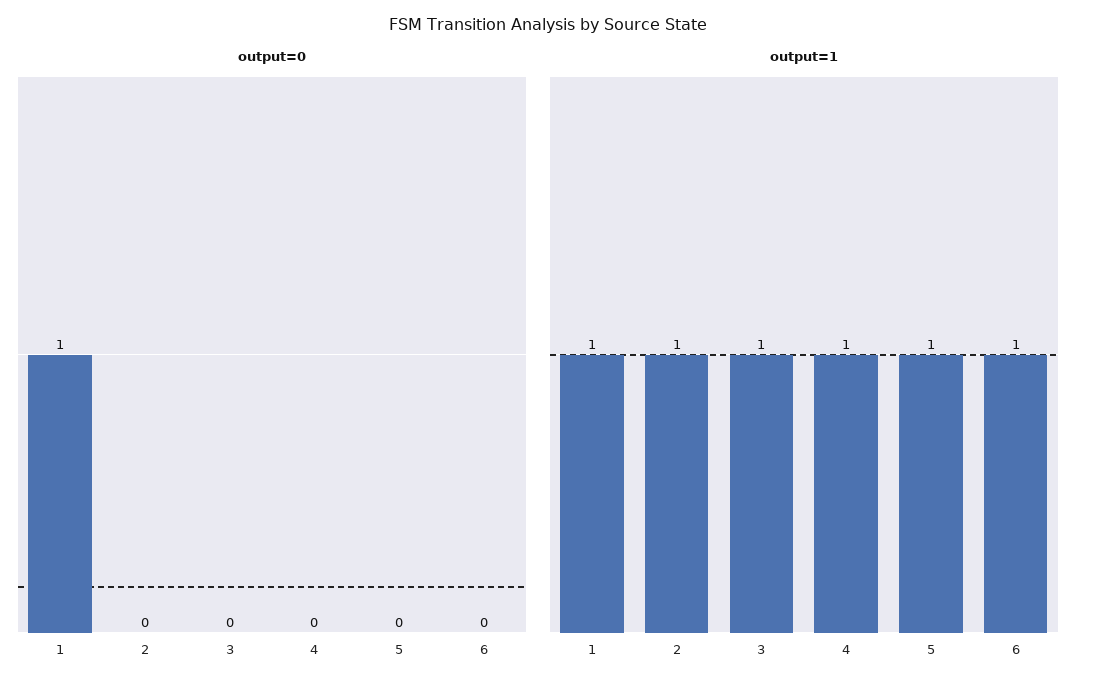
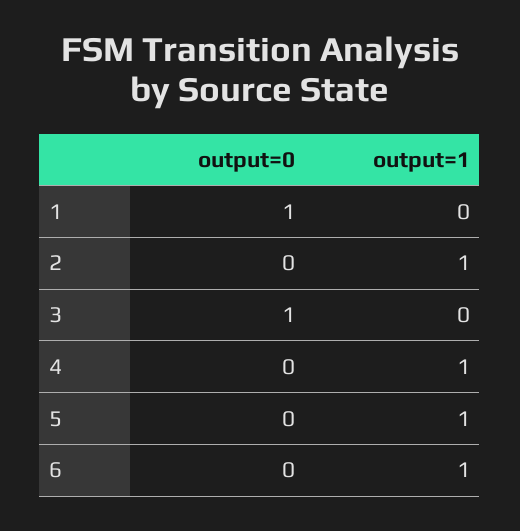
  {
    "output=0": {
      "1": 1,
      "2": 0,
-     "3": 0,
+     "3": 1,
      "4": 0,
      "5": 0,
      "6": 0
    },
    "output=1": {
-     "1": 1,
+     "1": 0,
      "2": 1,
-     "3": 1,
+     "3": 0,
      "4": 1,
      "5": 1,
      "6": 1
    }
  }

